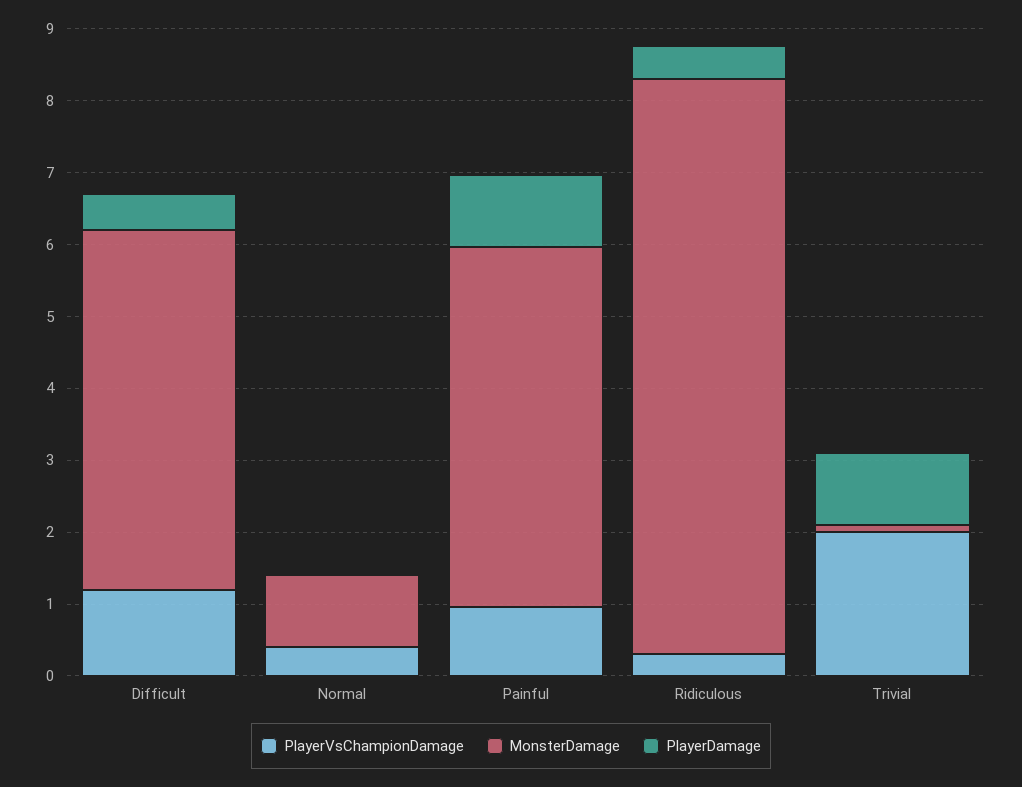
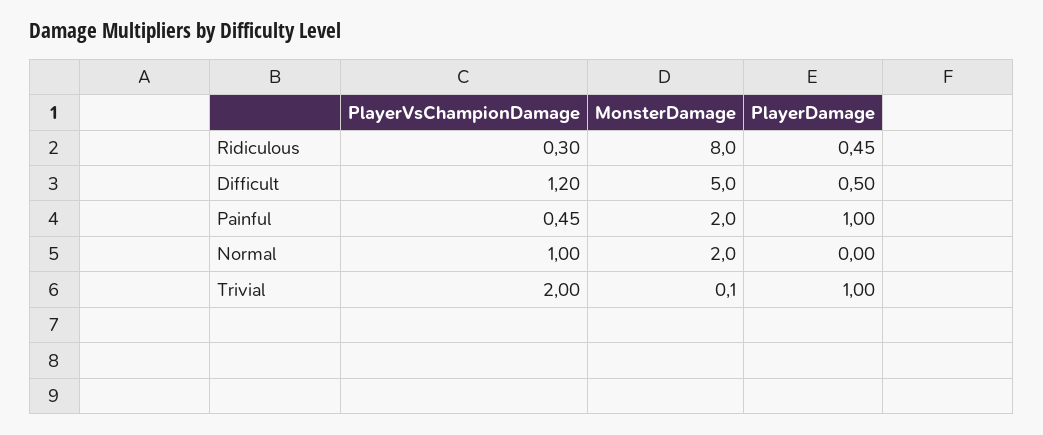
  {
    "PlayerVsChampionDamage": {
      "Difficult": 1.2,
-     "Normal": 0.4,
+     "Normal": 1,
-     "Painful": 1,
+     "Painful": 0.45,
      "Ridiculous": 0.3,
      "Trivial": 2
    },
    "MonsterDamage": {
      "Difficult": 5,
-     "Normal": 1,
+     "Normal": 2,
-     "Painful": 5,
+     "Painful": 2,
      "Ridiculous": 8,
      "Trivial": 0.1
    },
    "PlayerDamage": {
      "Difficult": 0.5,
      "Normal": 0,
      "Painful": 1,
      "Ridiculous": 0.45,
      "Trivial": 1
    }
  }

